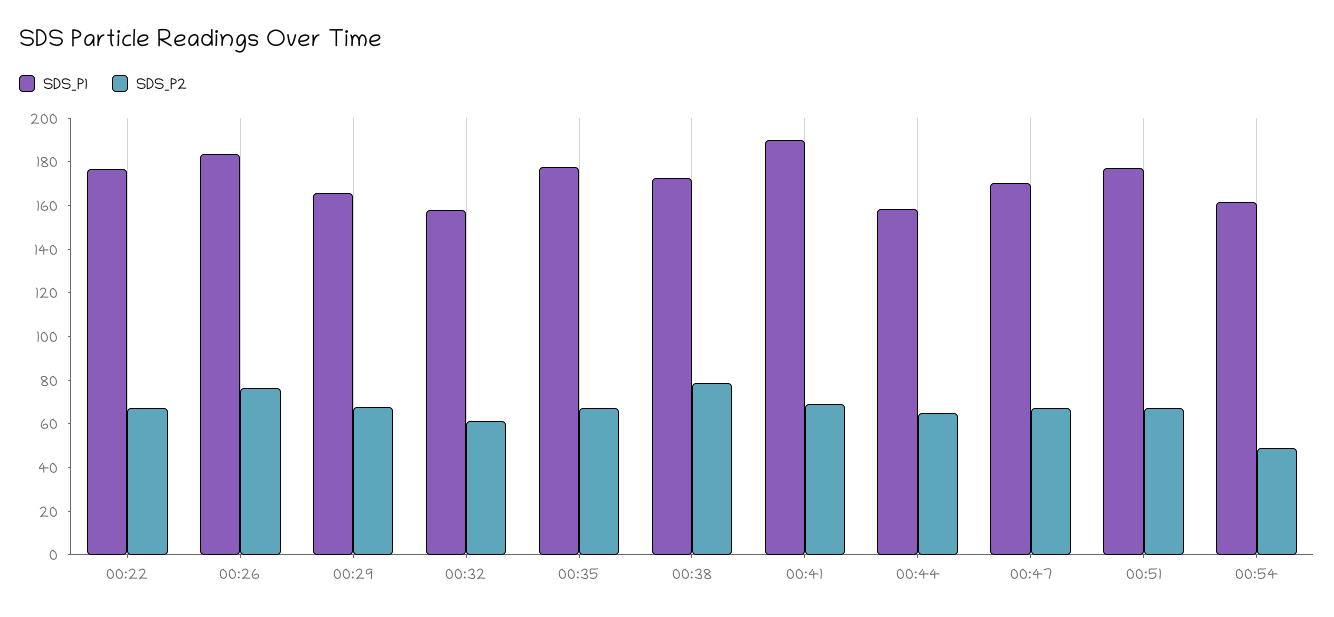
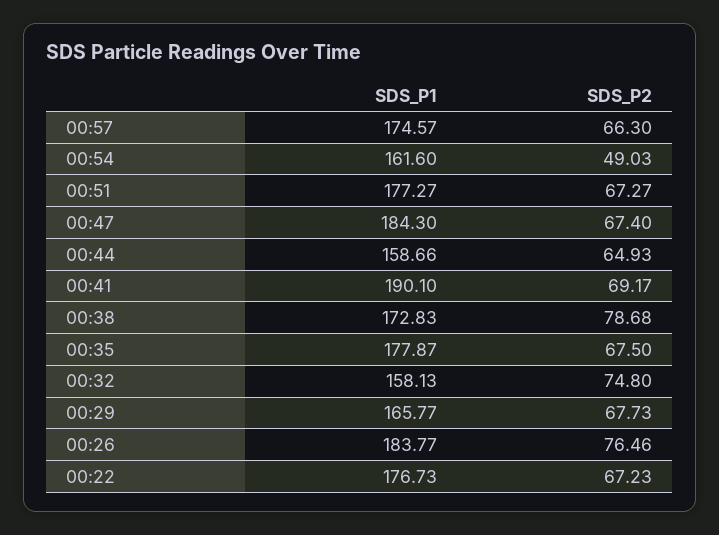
  {
    "SDS_P1": {
      "00:22": 176.73,
      "00:26": 183.77,
      "00:29": 165.77,
      "00:32": 158.13,
      "00:35": 177.87,
      "00:38": 172.83,
      "00:41": 190.1,
      "00:44": 158.66,
-     "00:47": 170,
+     "00:47": 184.3,
      "00:51": 177.27,
-     "00:54": 161.6
+     "00:54": 161.6,
+     "00:57": 174.57
    },
    "SDS_P2": {
      "00:22": 67.23,
      "00:26": 76.46,
      "00:29": 67.73,
-     "00:32": 60,
+     "00:32": 74.8,
      "00:35": 67.5,
      "00:38": 78.68,
      "00:41": 69.17,
      "00:44": 64.93,
      "00:47": 67.4,
      "00:51": 67.27,
-     "00:54": 49.03
+     "00:54": 49.03,
+     "00:57": 66.3
    }
  }

